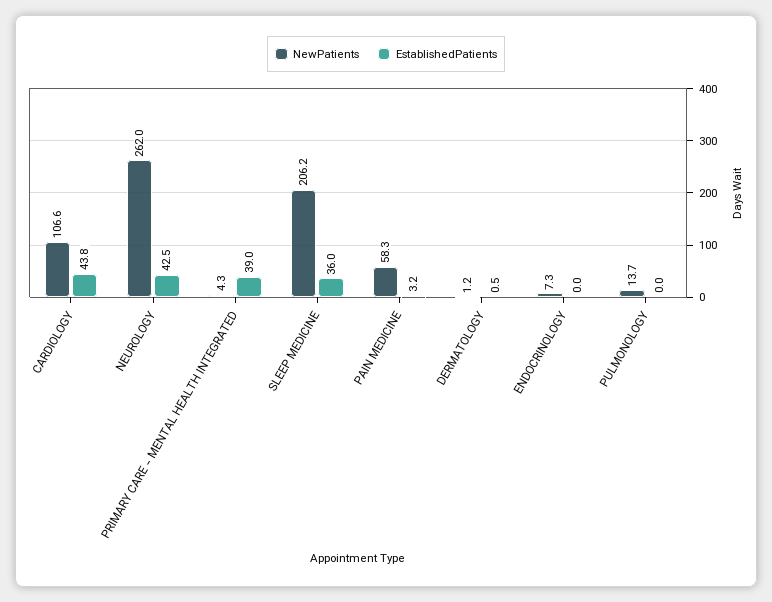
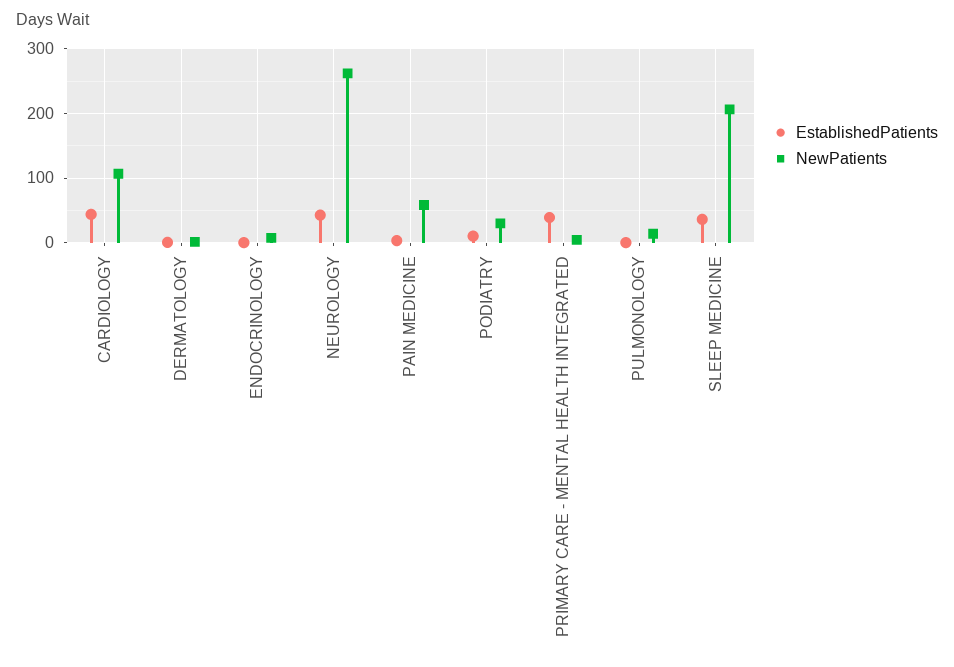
  {
    "NewPatients": {
      "CARDIOLOGY": 106.6,
      "NEUROLOGY": 262,
      "PRIMARY CARE - MENTAL HEALTH INTEGRATED": 4.3,
      "SLEEP MEDICINE": 206.2,
      "PAIN MEDICINE": 58.3,
      "DERMATOLOGY": 1.2,
      "ENDOCRINOLOGY": 7.3,
-     "PULMONOLOGY": 13.7
+     "PULMONOLOGY": 13.7,
+     "PODIATRY": 30
    },
    "EstablishedPatients": {
      "CARDIOLOGY": 43.8,
      "NEUROLOGY": 42.5,
      "PRIMARY CARE - MENTAL HEALTH INTEGRATED": 39,
      "SLEEP MEDICINE": 36,
      "PAIN MEDICINE": 3.2,
      "DERMATOLOGY": 0.5,
      "ENDOCRINOLOGY": 0,
-     "PULMONOLOGY": 0
+     "PULMONOLOGY": 0,
+     "PODIATRY": 10
    }
  }

